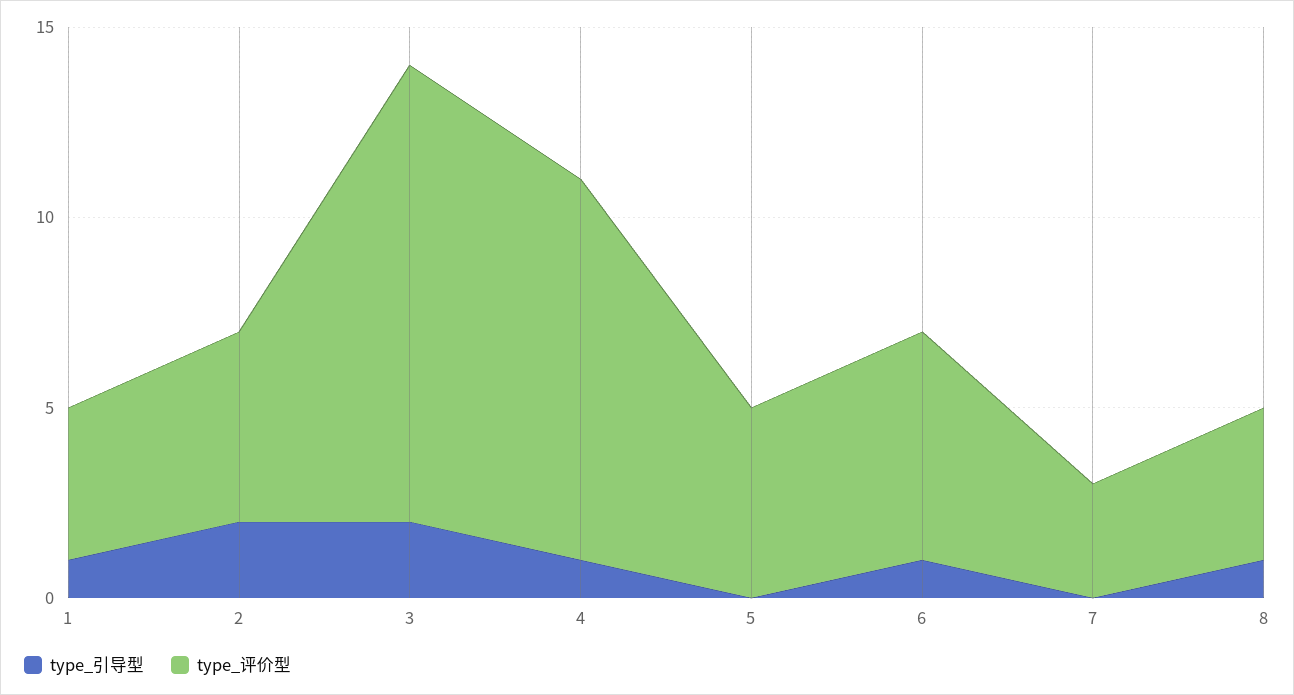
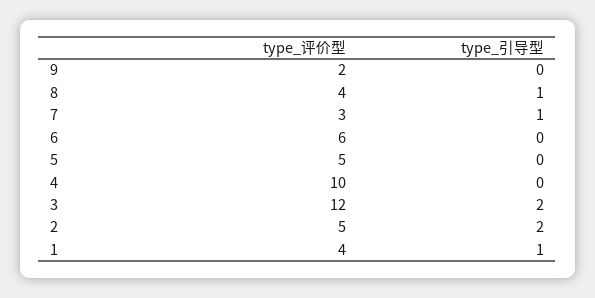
  {
    "type_引导型": {
      "1": 1,
      "2": 2,
      "3": 2,
-     "4": 1,
+     "4": 0,
      "5": 0,
-     "6": 1,
+     "6": 0,
-     "7": 0,
+     "7": 1,
-     "8": 1
+     "8": 1,
+     "9": 0
    },
    "type_评价型": {
      "1": 4,
      "2": 5,
      "3": 12,
      "4": 10,
      "5": 5,
      "6": 6,
      "7": 3,
-     "8": 4
+     "8": 4,
+     "9": 2
    }
  }

